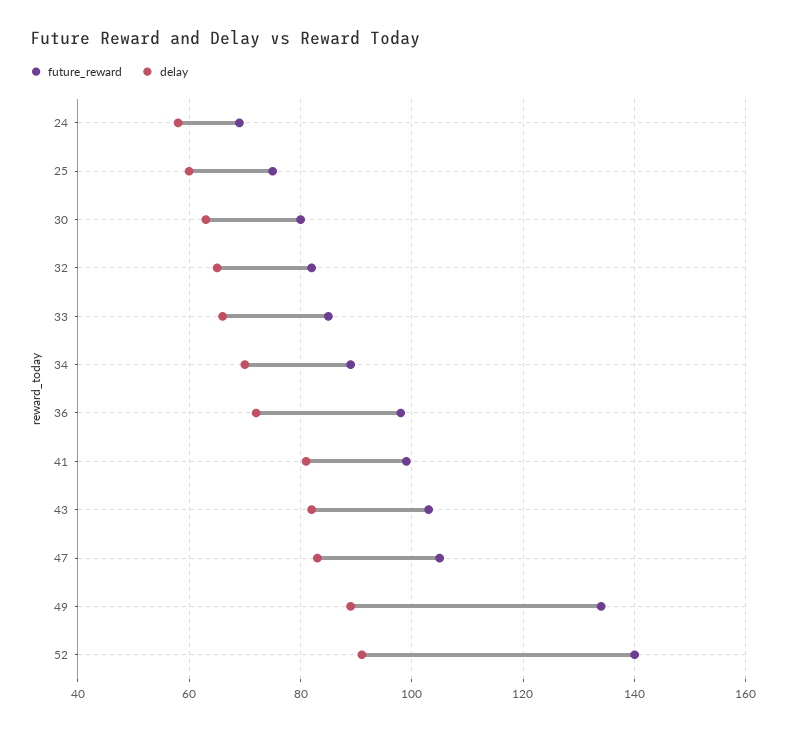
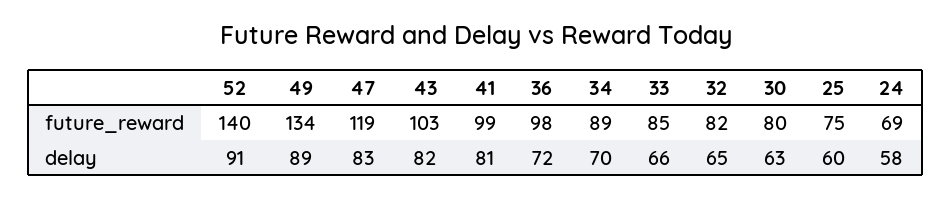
  {
    "future_reward": {
      "24": 69,
      "25": 75,
      "30": 80,
      "32": 82,
      "33": 85,
      "34": 89,
      "36": 98,
      "41": 99,
      "43": 103,
-     "47": 105,
+     "47": 119,
      "49": 134,
      "52": 140
    },
    "delay": {
      "24": 58,
      "25": 60,
      "30": 63,
      "32": 65,
      "33": 66,
      "34": 70,
      "36": 72,
      "41": 81,
      "43": 82,
      "47": 83,
      "49": 89,
      "52": 91
    }
  }

